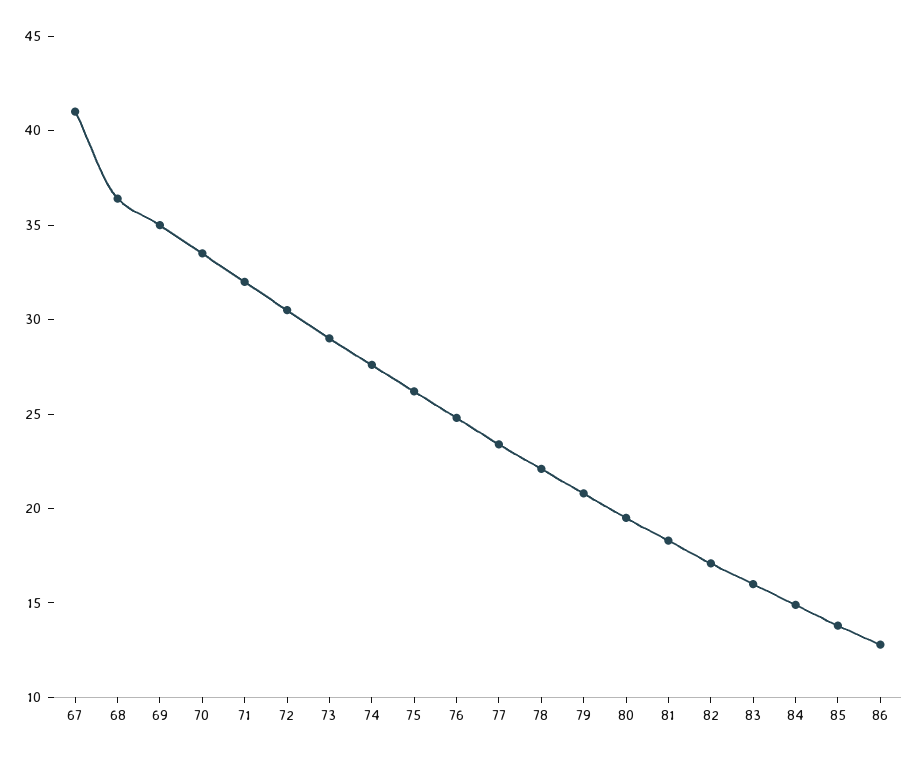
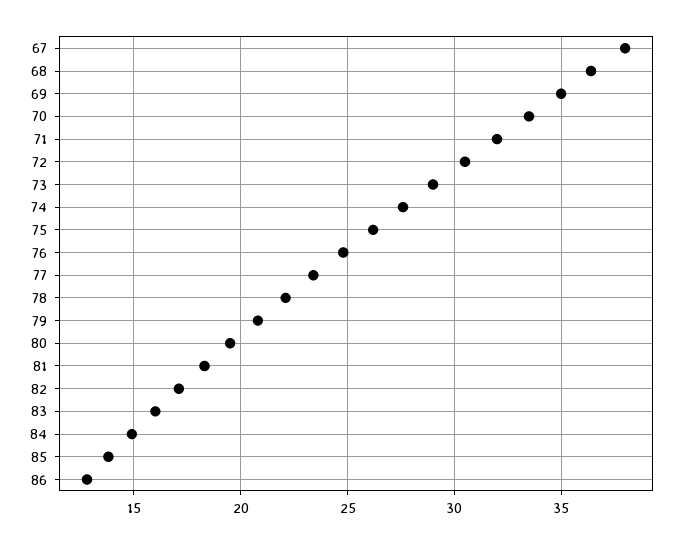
  {
-   "67": 41,
+   "67": 38,
    "68": 36.5,
    "69": 35,
    "70": 33.5,
    "71": 32,
    "72": 30.5,
    "73": 29,
    "74": 27.5,
    "75": 26,
    "76": 25,
    "77": 23.5,
    "78": 22,
    "79": 21,
    "80": 19.5,
    "81": 18.5,
    "82": 17,
    "83": 16,
    "84": 15,
    "85": 14,
    "86": 13
  }

